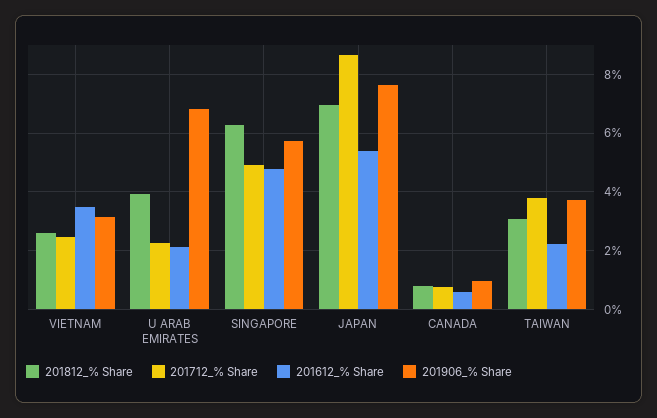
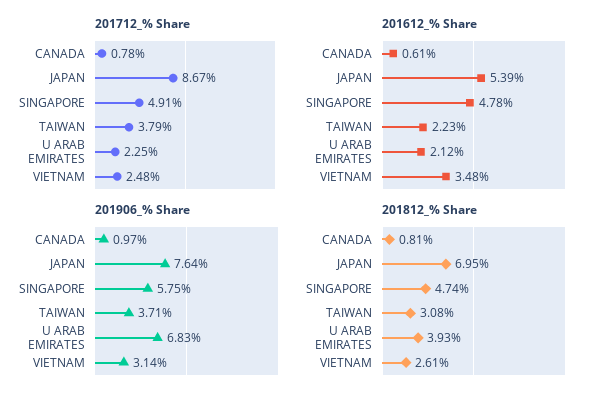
  {
    "201812_% Share": {
      "VIETNAM": 2.61,
      "U ARAB EMIRATES": 3.93,
-     "SINGAPORE": 6.25,
+     "SINGAPORE": 4.74,
      "JAPAN": 6.95,
      "CANADA": 0.81,
      "TAIWAN": 3.08
    },
    "201712_% Share": {
      "VIETNAM": 2.48,
      "U ARAB EMIRATES": 2.25,
      "SINGAPORE": 4.91,
      "JAPAN": 8.67,
      "CANADA": 0.78,
      "TAIWAN": 3.79
    },
    "201612_% Share": {
      "VIETNAM": 3.48,
      "U ARAB EMIRATES": 2.12,
      "SINGAPORE": 4.78,
      "JAPAN": 5.39,
      "CANADA": 0.61,
      "TAIWAN": 2.23
    },
    "201906_% Share": {
      "VIETNAM": 3.14,
      "U ARAB EMIRATES": 6.83,
      "SINGAPORE": 5.75,
      "JAPAN": 7.64,
      "CANADA": 0.97,
      "TAIWAN": 3.71
    }
  }

